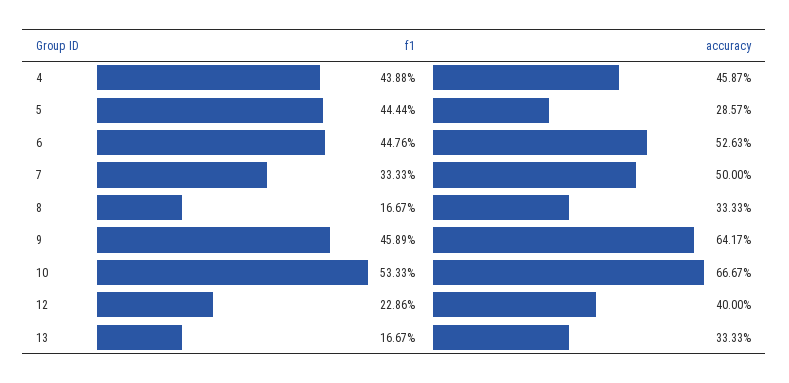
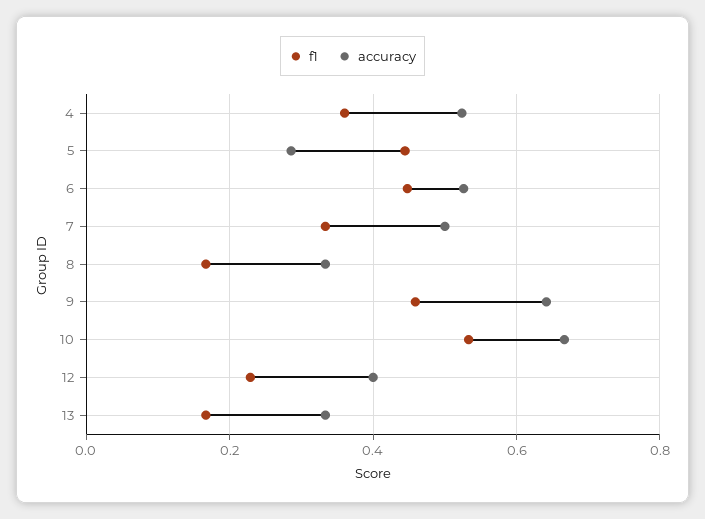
  {
    "f1": {
-     "4": 0.4388,
+     "4": 0.36,
      "5": 0.4444,
      "6": 0.4476,
      "7": 0.3333,
      "8": 0.1667,
      "9": 0.4589,
      "10": 0.5333,
      "12": 0.2286,
      "13": 0.1667
    },
    "accuracy": {
-     "4": 0.4587,
+     "4": 0.52,
      "5": 0.2857,
      "6": 0.5263,
      "7": 0.5,
      "8": 0.3333,
      "9": 0.6417,
      "10": 0.6667,
      "12": 0.4,
      "13": 0.3333
    }
  }

